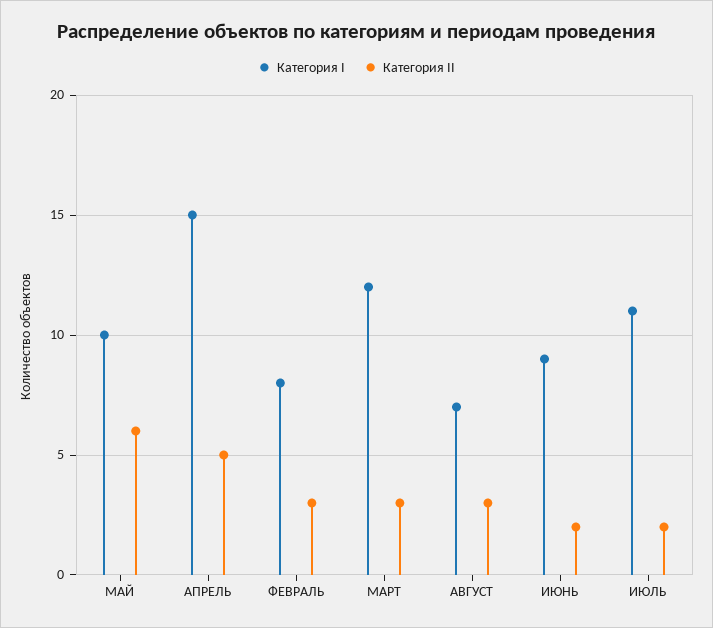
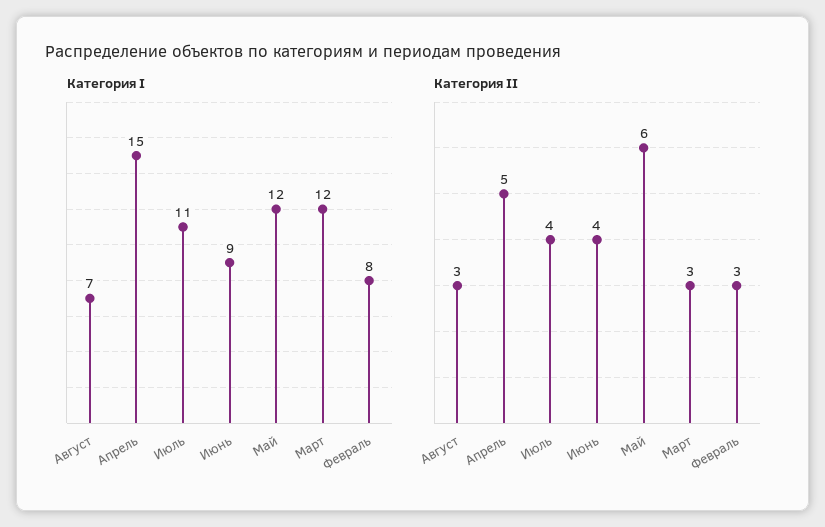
  {
    "Категория I": {
-     "МАЙ": 10,
+     "МАЙ": 12,
      "АПРЕЛЬ": 15,
      "ФЕВРАЛЬ": 8,
      "МАРТ": 12,
      "АВГУСТ": 7,
      "ИЮНЬ": 9,
      "ИЮЛЬ": 11
    },
    "Категория II": {
      "МАЙ": 6,
      "АПРЕЛЬ": 5,
      "ФЕВРАЛЬ": 3,
      "МАРТ": 3,
      "АВГУСТ": 3,
-     "ИЮНЬ": 2,
+     "ИЮНЬ": 4,
-     "ИЮЛЬ": 2
+     "ИЮЛЬ": 4
    }
  }

